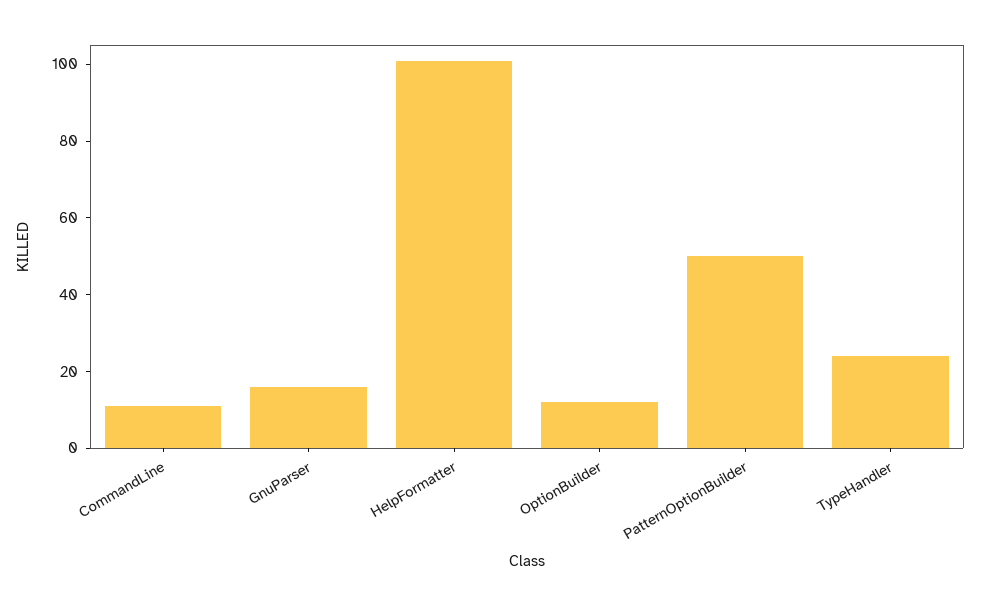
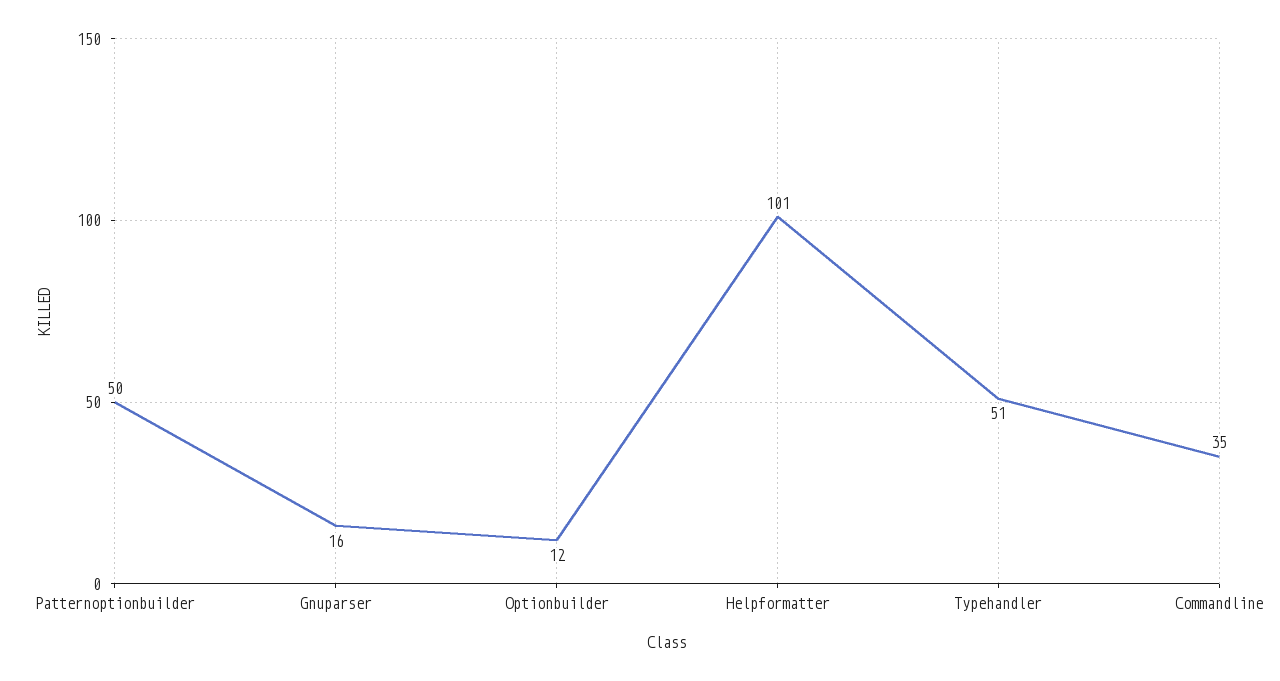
  {
-   "CommandLine": 10,
+   "CommandLine": 35,
    "GnuParser": 16,
    "HelpFormatter": 101,
    "OptionBuilder": 12,
    "PatternOptionBuilder": 50,
-   "TypeHandler": 25
+   "TypeHandler": 51
  }

